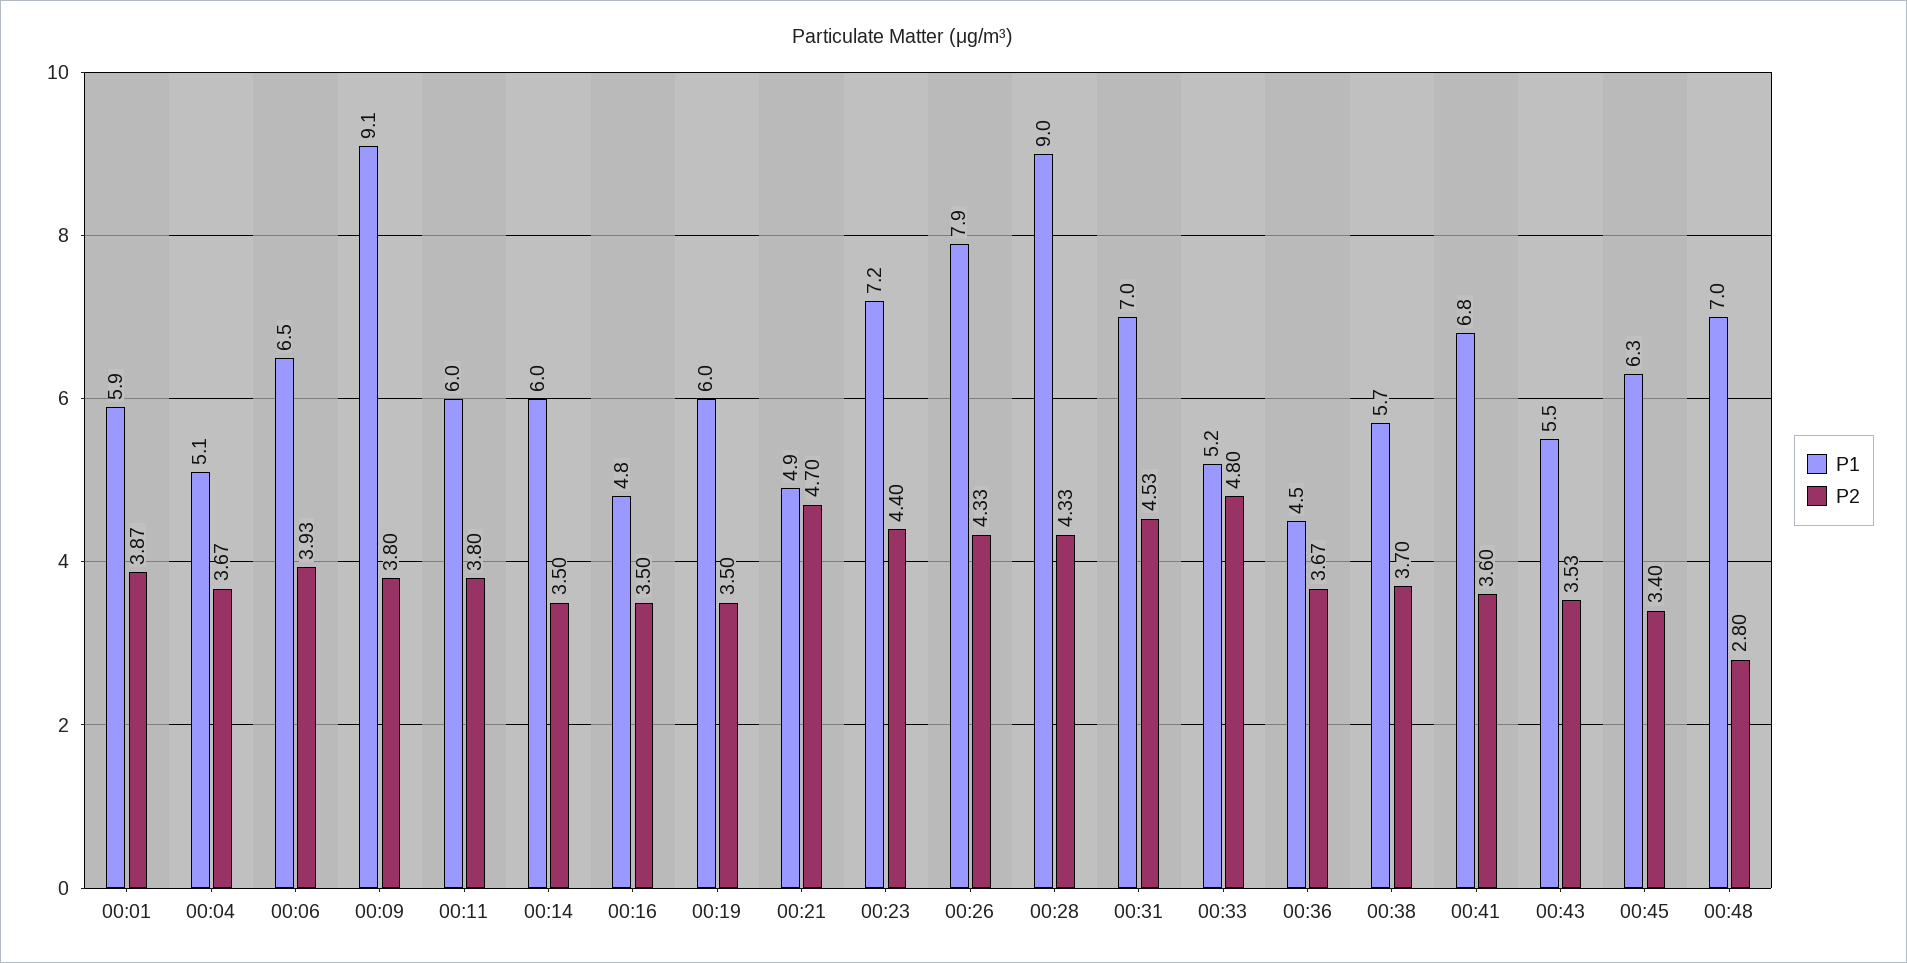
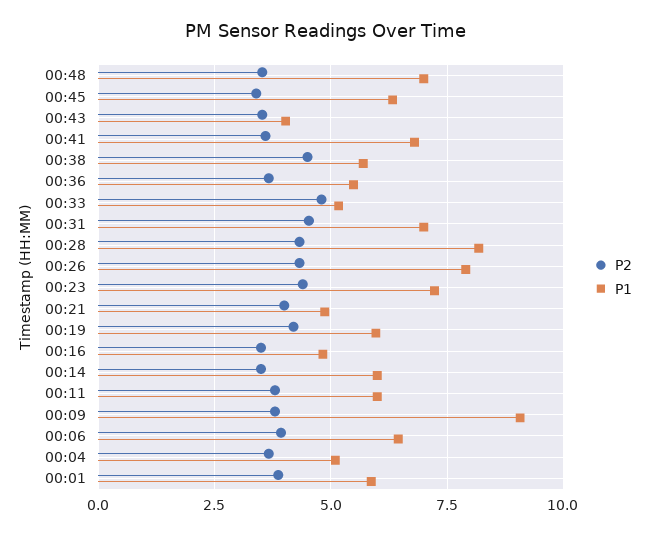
  {
    "P1": {
      "00:01": 5.9,
      "00:04": 5.1,
      "00:06": 6.5,
      "00:09": 9.1,
      "00:11": 6,
      "00:14": 6,
      "00:16": 4.8,
      "00:19": 6,
      "00:21": 4.9,
      "00:23": 7.2,
      "00:26": 7.9,
-     "00:28": 9,
+     "00:28": 8.25,
      "00:31": 7,
      "00:33": 5.2,
-     "00:36": 4.5,
+     "00:36": 5.5,
      "00:38": 5.7,
      "00:41": 6.8,
-     "00:43": 5.5,
+     "00:43": 4,
      "00:45": 6.3,
      "00:48": 7
    },
    "P2": {
      "00:01": 3.87,
      "00:04": 3.67,
      "00:06": 3.93,
      "00:09": 3.8,
      "00:11": 3.8,
      "00:14": 3.5,
      "00:16": 3.5,
-     "00:19": 3.5,
+     "00:19": 4.25,
-     "00:21": 4.7,
+     "00:21": 4,
      "00:23": 4.4,
      "00:26": 4.33,
      "00:28": 4.33,
      "00:31": 4.53,
      "00:33": 4.8,
      "00:36": 3.67,
-     "00:38": 3.7,
+     "00:38": 4.5,
      "00:41": 3.6,
      "00:43": 3.53,
      "00:45": 3.4,
-     "00:48": 2.8
+     "00:48": 3.5
    }
  }

